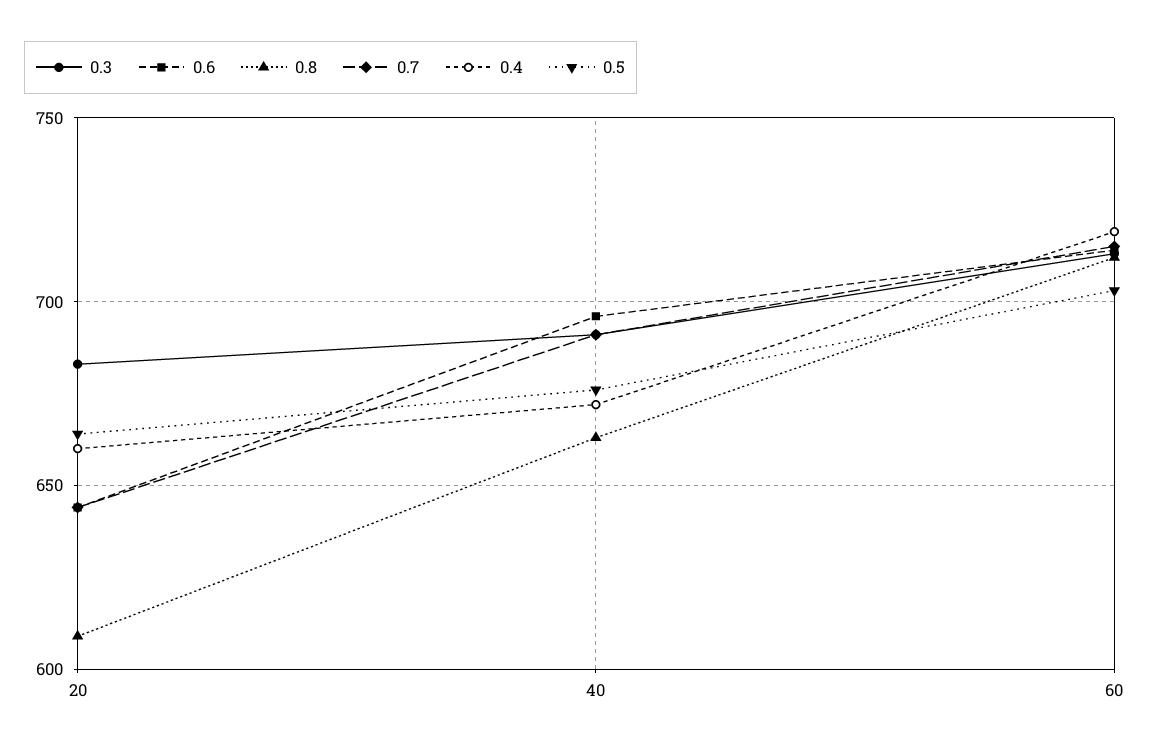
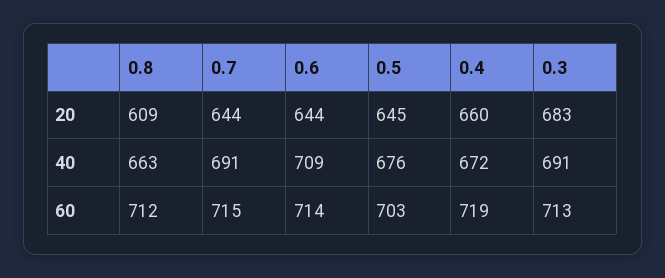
  {
    "0.3": {
      "20": 683,
      "40": 691,
      "60": 713
    },
    "0.6": {
      "20": 644,
-     "40": 695,
+     "40": 709,
      "60": 714
    },
    "0.8": {
      "20": 609,
      "40": 663,
      "60": 712
    },
    "0.7": {
      "20": 644,
      "40": 691,
      "60": 715
    },
    "0.4": {
      "20": 660,
      "40": 672,
      "60": 719
    },
    "0.5": {
-     "20": 665,
+     "20": 645,
      "40": 676,
      "60": 703
    }
  }

